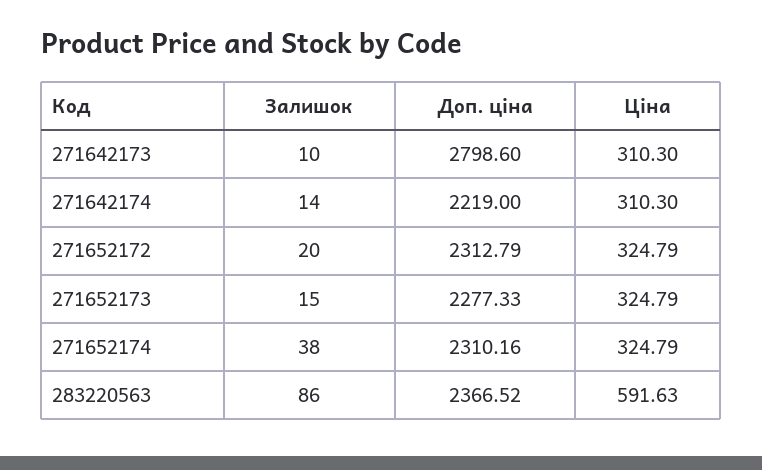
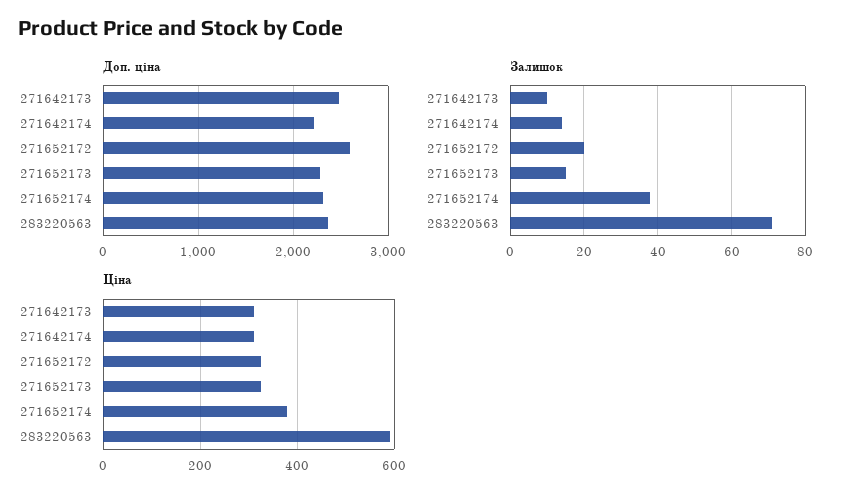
  {
    "Залишок": {
      "271642173": 10,
      "271642174": 14,
      "271652172": 20,
      "271652173": 15,
      "271652174": 38,
-     "283220563": 86
+     "283220563": 70
    },
    "Доп. ціна": {
-     "271642173": 2798.6,
+     "271642173": 2500,
      "271642174": 2219,
-     "271652172": 2312.79,
+     "271652172": 2600,
      "271652173": 2277.33,
      "271652174": 2310.16,
      "283220563": 2366.52
    },
    "Ціна": {
      "271642173": 310.3,
      "271642174": 310.3,
      "271652172": 324.79,
      "271652173": 324.79,
-     "271652174": 324.79,
+     "271652174": 380,
      "283220563": 591.63
    }
  }

